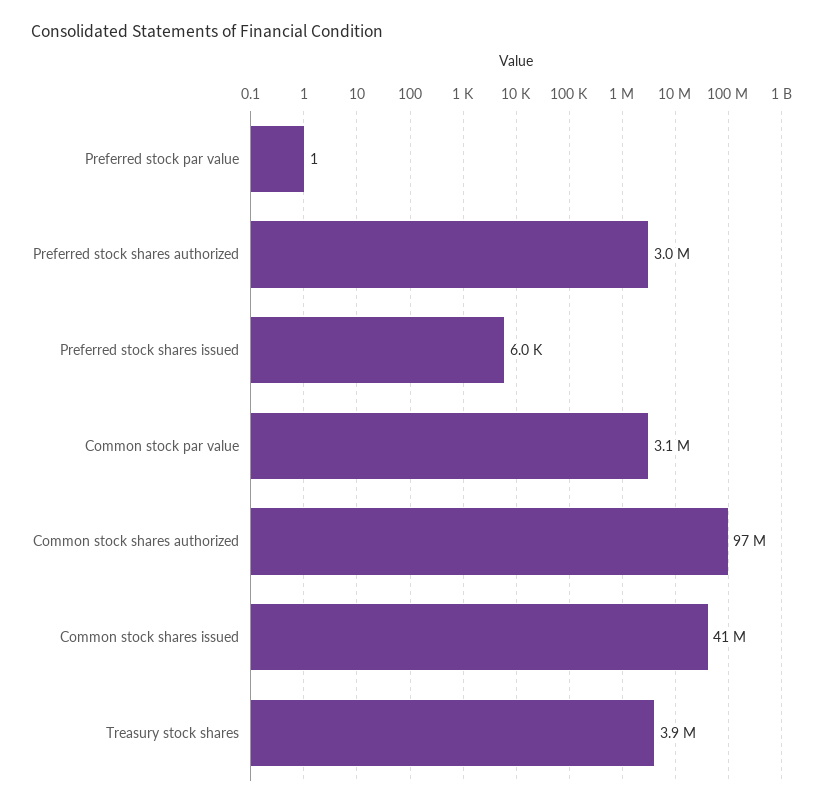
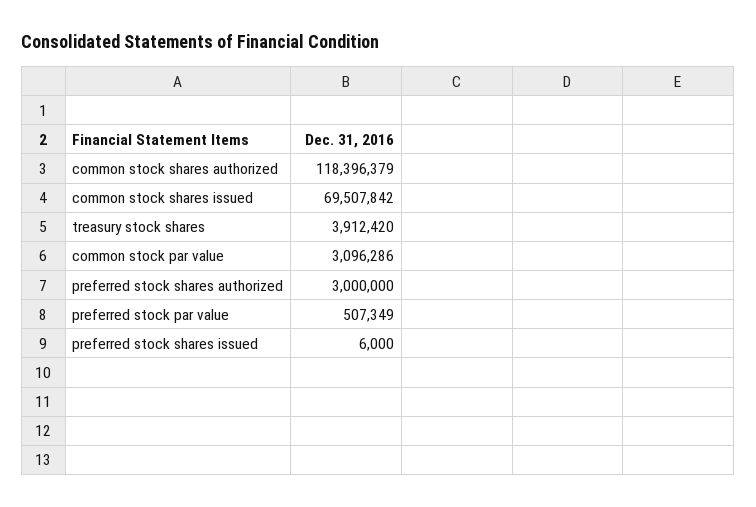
  {
-   "Preferred stock par value": 1,
+   "Preferred stock par value": 507349,
    "Preferred stock shares authorized": 3000000,
    "Preferred stock shares issued": 6000,
    "Common stock par value": 3096286,
-   "Common stock shares authorized": 97000000,
+   "Common stock shares authorized": 118396379,
-   "Common stock shares issued": 41000000,
+   "Common stock shares issued": 69507842,
    "Treasury stock shares": 3912420
  }

